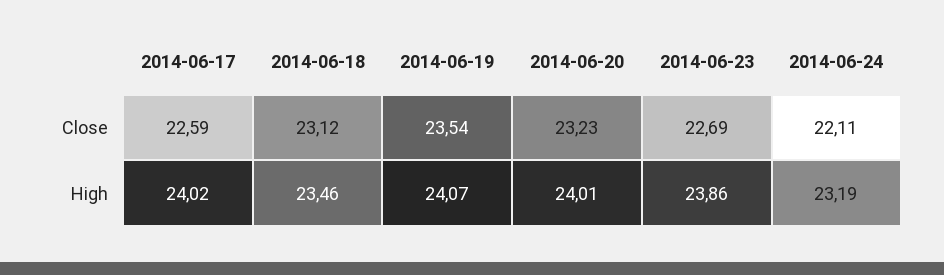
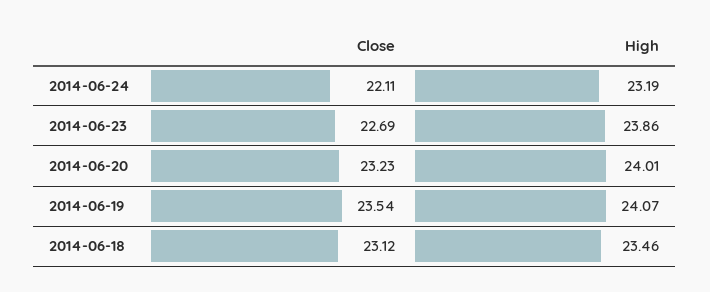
  {
-   "2014-06-17": {
-     "Close": 22.59,
-     "High": 24.02
-   },
    "2014-06-18": {
      "Close": 23.12,
      "High": 23.46
    },
    "2014-06-19": {
      "Close": 23.54,
      "High": 24.07
    },
    "2014-06-20": {
      "Close": 23.23,
      "High": 24.01
    },
    "2014-06-23": {
      "Close": 22.69,
      "High": 23.86
    },
    "2014-06-24": {
      "Close": 22.11,
      "High": 23.19
    }
  }

